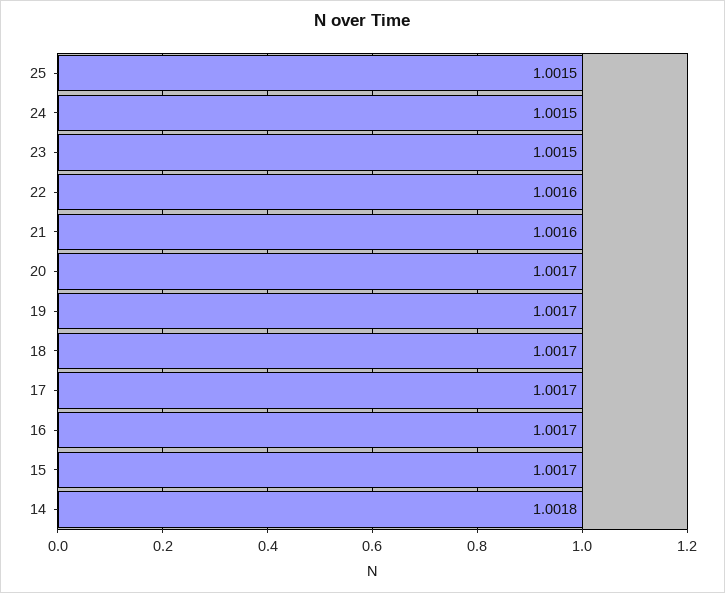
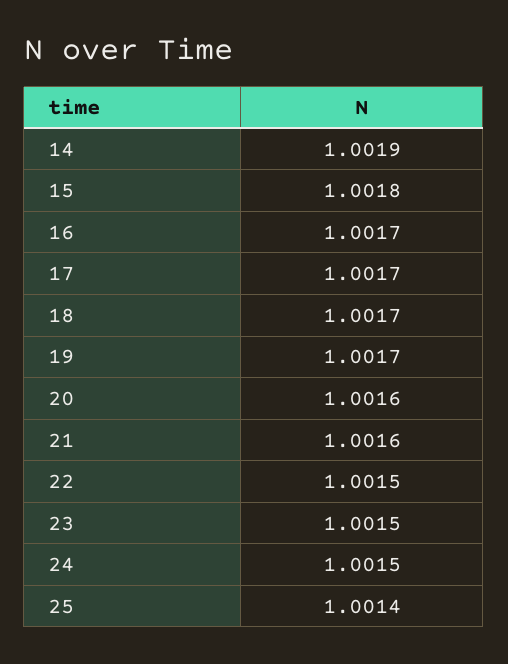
  {
-   "25": 1.0015,
+   "25": 1.0014,
    "24": 1.0015,
    "23": 1.0015,
-   "22": 1.0016,
+   "22": 1.0015,
    "21": 1.0016,
-   "20": 1.0017,
+   "20": 1.0016,
    "19": 1.0017,
    "18": 1.0017,
    "17": 1.0017,
    "16": 1.0017,
-   "15": 1.0017,
+   "15": 1.0018,
-   "14": 1.0018
+   "14": 1.0019
  }

